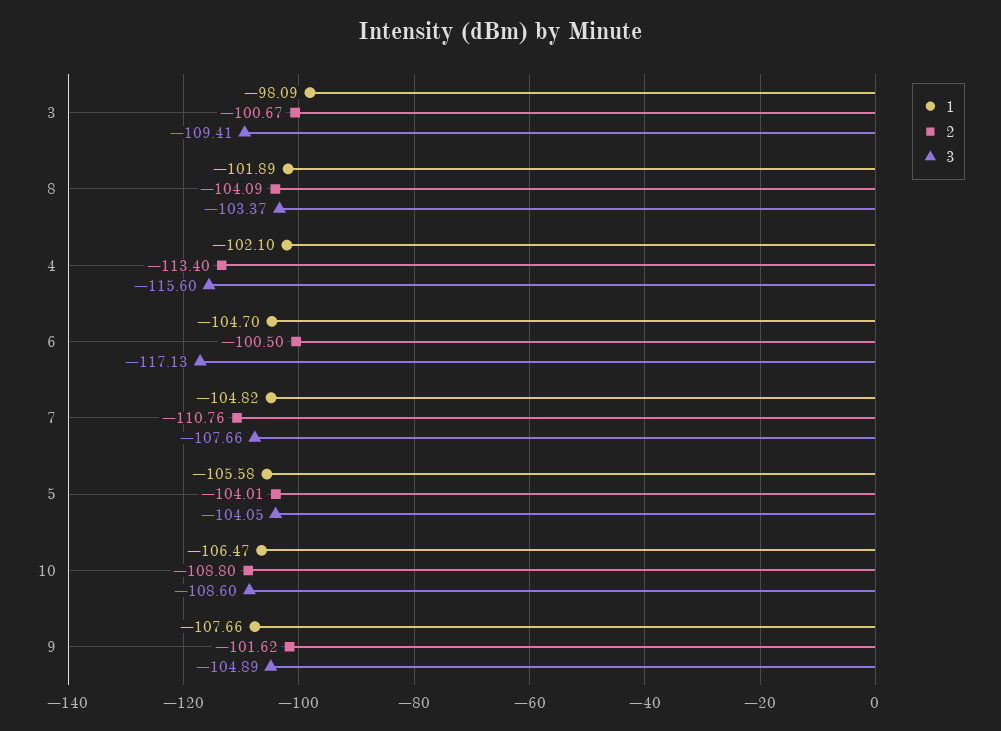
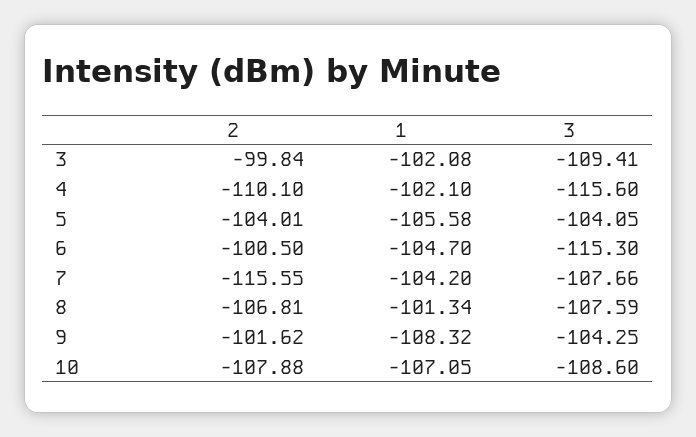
  {
    "1": {
-     "3": -98.09,
+     "3": -102.08,
-     "8": -101.89,
+     "8": -101.34,
      "4": -102.1,
      "6": -104.7,
-     "7": -104.82,
+     "7": -104.2,
      "5": -105.58,
-     "10": -106.47,
+     "10": -107.05,
-     "9": -107.66
+     "9": -108.32
    },
    "2": {
-     "3": -100.67,
+     "3": -99.84,
-     "8": -104.09,
+     "8": -106.81,
-     "4": -113.4,
+     "4": -110.1,
      "6": -100.5,
-     "7": -110.76,
+     "7": -115.55,
      "5": -104.01,
-     "10": -108.8,
+     "10": -107.88,
      "9": -101.62
    },
    "3": {
      "3": -109.41,
-     "8": -103.37,
+     "8": -107.59,
      "4": -115.6,
-     "6": -117.13,
+     "6": -115.3,
      "7": -107.66,
      "5": -104.05,
      "10": -108.6,
-     "9": -104.89
+     "9": -104.25
    }
  }

